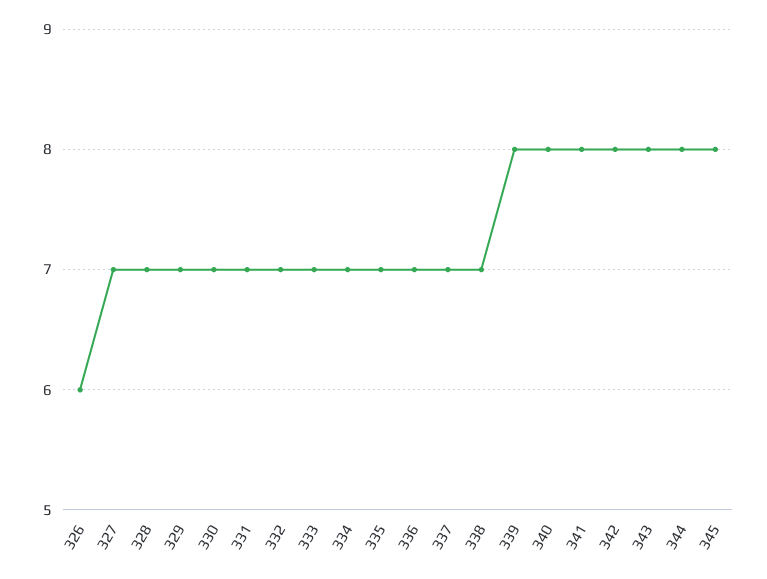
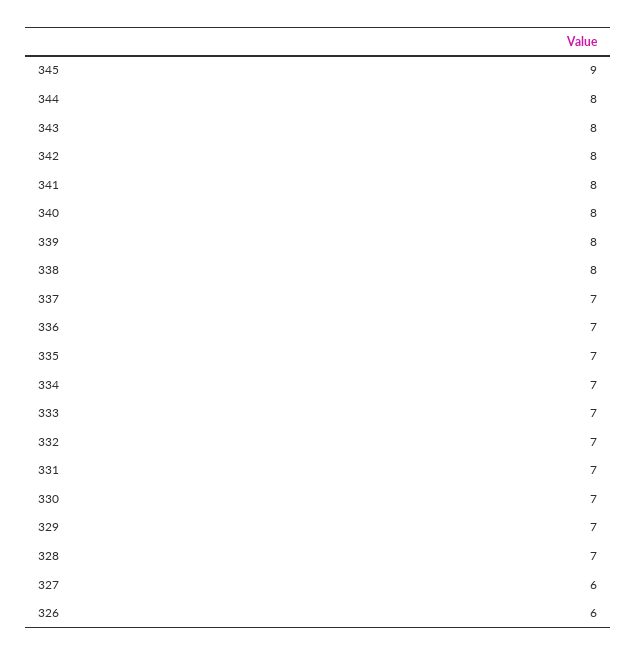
  {
    "326": 6,
-   "327": 7,
+   "327": 6,
    "328": 7,
    "329": 7,
    "330": 7,
    "331": 7,
    "332": 7,
    "333": 7,
    "334": 7,
    "335": 7,
    "336": 7,
    "337": 7,
-   "338": 7,
+   "338": 8,
    "339": 8,
    "340": 8,
    "341": 8,
    "342": 8,
    "343": 8,
    "344": 8,
-   "345": 8
+   "345": 9
  }

